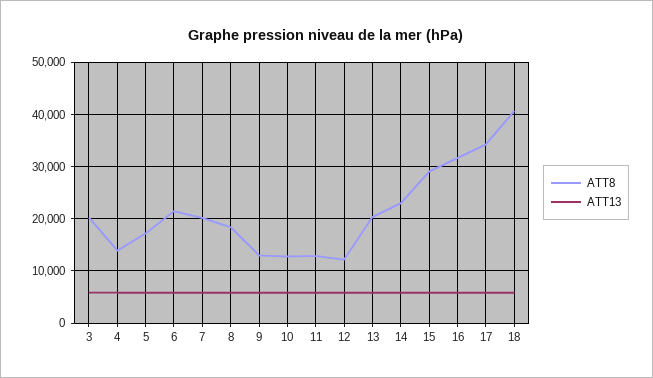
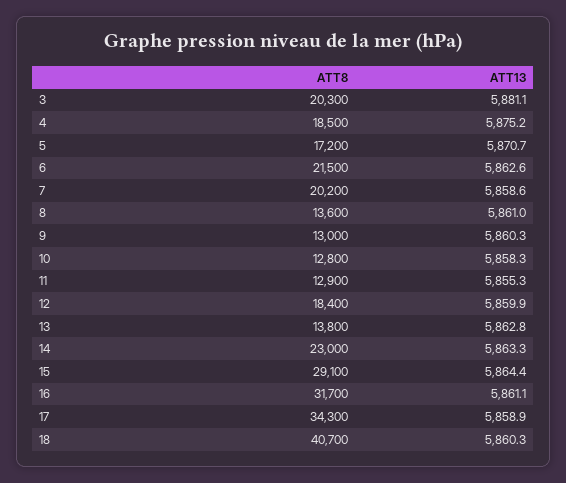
  {
    "ATT8": {
      "3": 20300,
-     "4": 14000,
+     "4": 18500,
      "5": 17200,
      "6": 21500,
      "7": 20200,
-     "8": 18000,
+     "8": 13600,
      "9": 13000,
      "10": 12800,
      "11": 12900,
-     "12": 12000,
+     "12": 18400,
-     "13": 20000,
+     "13": 13800,
      "14": 23000,
      "15": 29100,
      "16": 31700,
      "17": 34300,
      "18": 40700
    },
    "ATT13": {
      "3": 5881.1,
      "4": 5875.2,
      "5": 5870.7,
      "6": 5862.6,
      "7": 5858.6,
      "8": 5861,
      "9": 5860.3,
      "10": 5858.3,
      "11": 5855.3,
      "12": 5859.9,
      "13": 5862.8,
      "14": 5863.3,
      "15": 5864.4,
      "16": 5861.1,
      "17": 5858.9,
      "18": 5860.3
    }
  }

